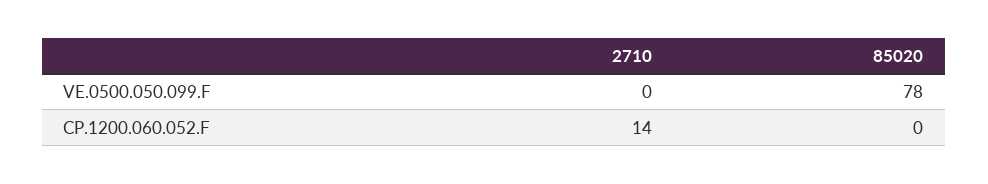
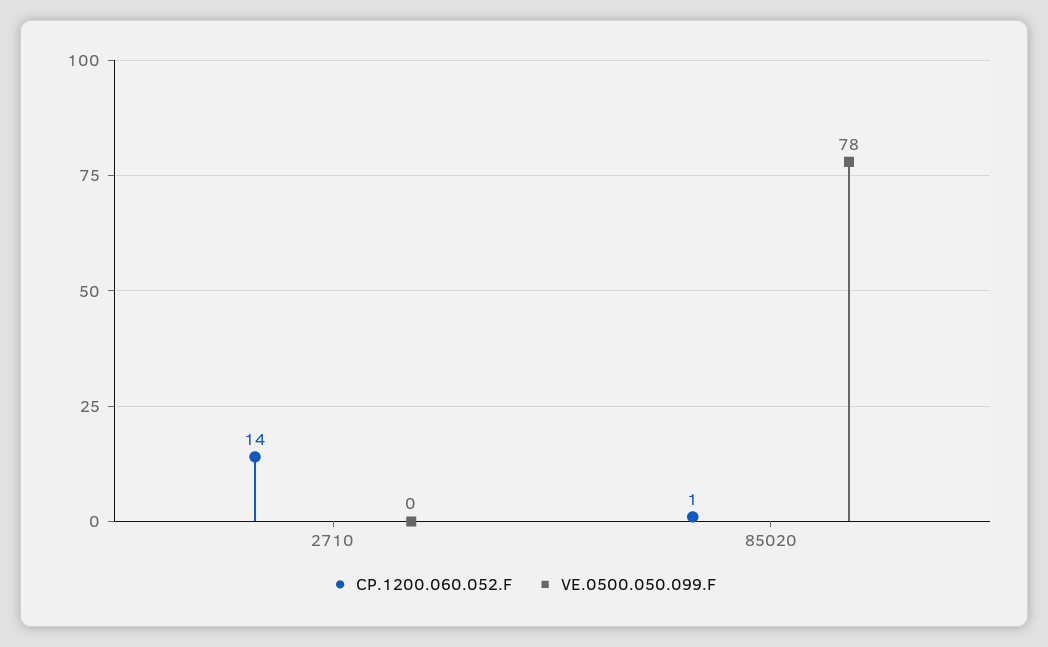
  {
    "VE.0500.050.099.F": {
      "2710": 0,
      "85020": 78
    },
    "CP.1200.060.052.F": {
      "2710": 14,
-     "85020": 0
+     "85020": 1
    }
  }

